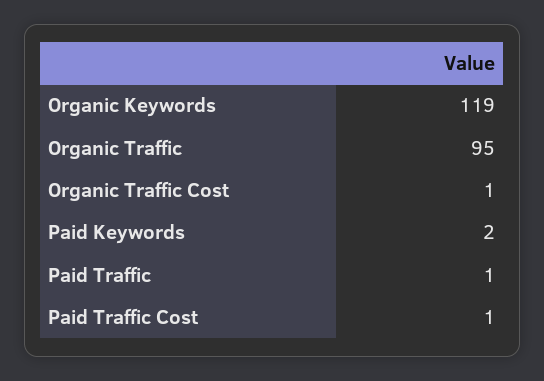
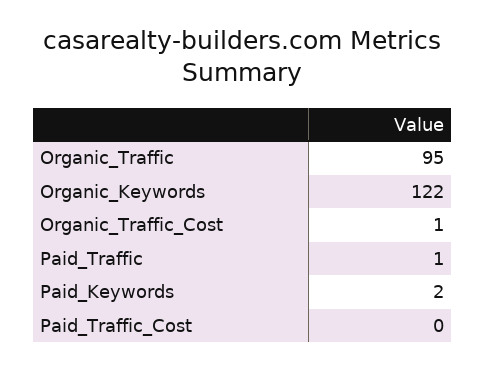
  {
-   "Organic Keywords": 119,
+   "Organic Keywords": 122,
    "Organic Traffic": 95,
    "Organic Traffic Cost": 1,
    "Paid Keywords": 2,
    "Paid Traffic": 1,
-   "Paid Traffic Cost": 1
+   "Paid Traffic Cost": 0
  }

